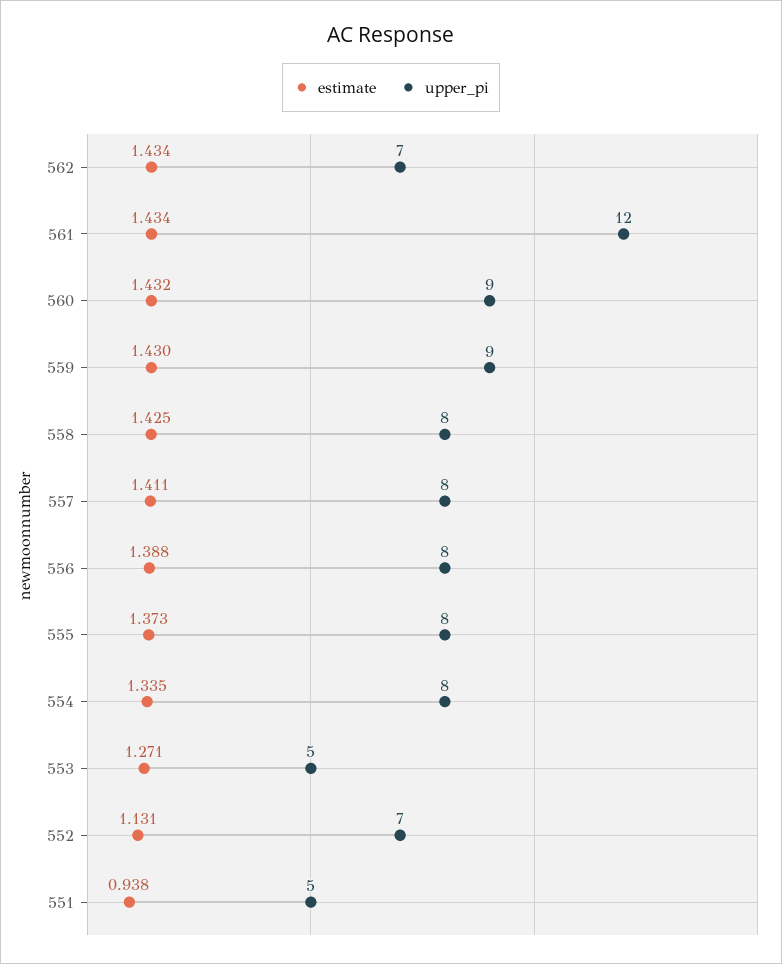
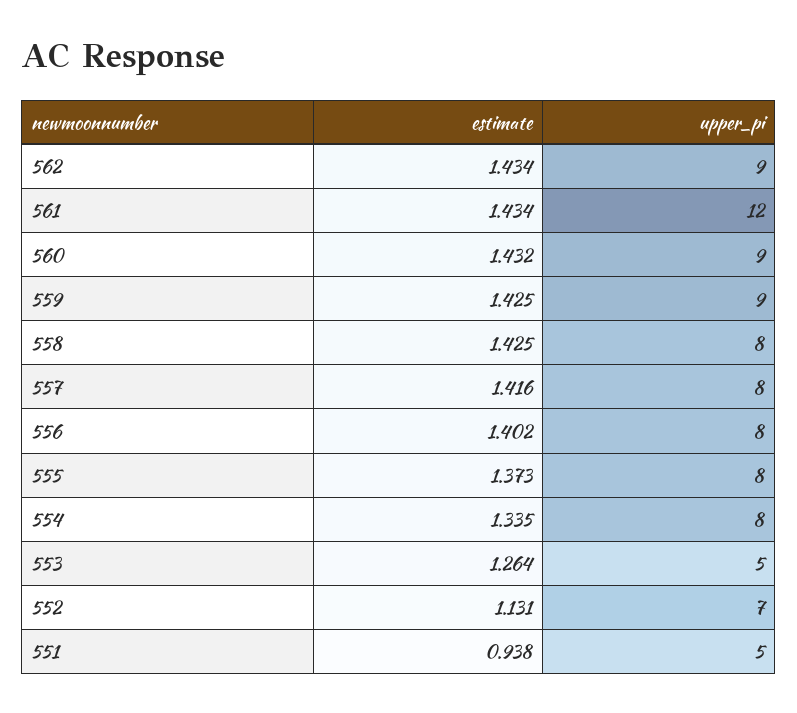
  {
    "estimate": {
      "562": 1.434,
      "561": 1.434,
      "560": 1.432,
-     "559": 1.43,
+     "559": 1.425,
      "558": 1.425,
-     "557": 1.411,
+     "557": 1.416,
-     "556": 1.388,
+     "556": 1.402,
      "555": 1.373,
      "554": 1.335,
-     "553": 1.271,
+     "553": 1.264,
      "552": 1.131,
      "551": 0.938
    },
    "upper_pi": {
-     "562": 7,
+     "562": 9,
      "561": 12,
      "560": 9,
      "559": 9,
      "558": 8,
      "557": 8,
      "556": 8,
      "555": 8,
      "554": 8,
      "553": 5,
      "552": 7,
      "551": 5
    }
  }

